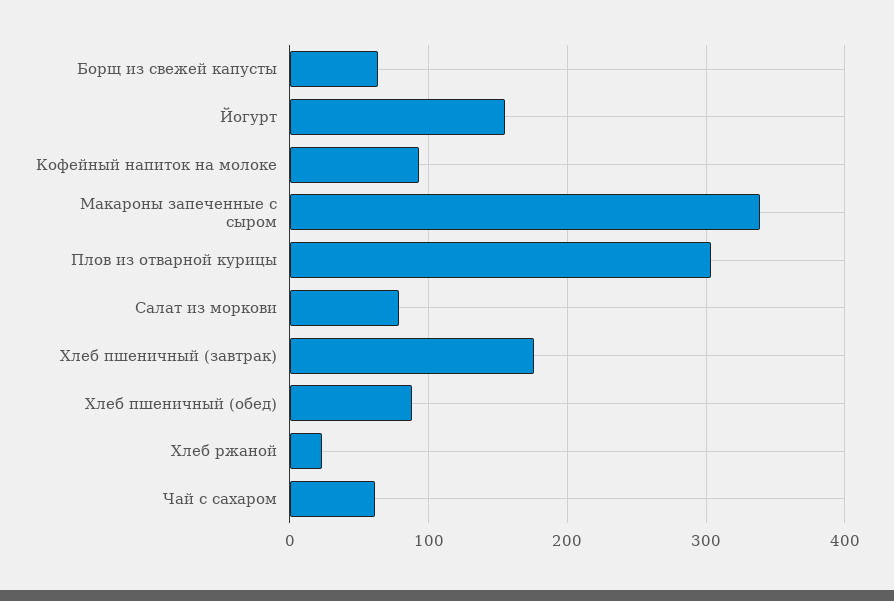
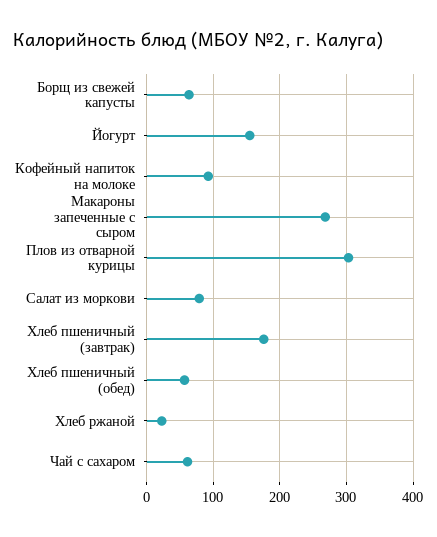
  {
    "Борщ из свежей капусты": 60,
    "Йогурт": 160,
    "Кофейный напиток на молоке": 90,
-   "Макароны запеченные с сыром": 340,
+   "Макароны запеченные с сыром": 270,
    "Плов из отварной курицы": 300,
    "Салат из моркови": 80,
    "Хлеб пшеничный (завтрак)": 180,
-   "Хлеб пшеничный (обед)": 90,
+   "Хлеб пшеничный (обед)": 60,
    "Хлеб ржаной": 20,
    "Чай с сахаром": 60
  }

